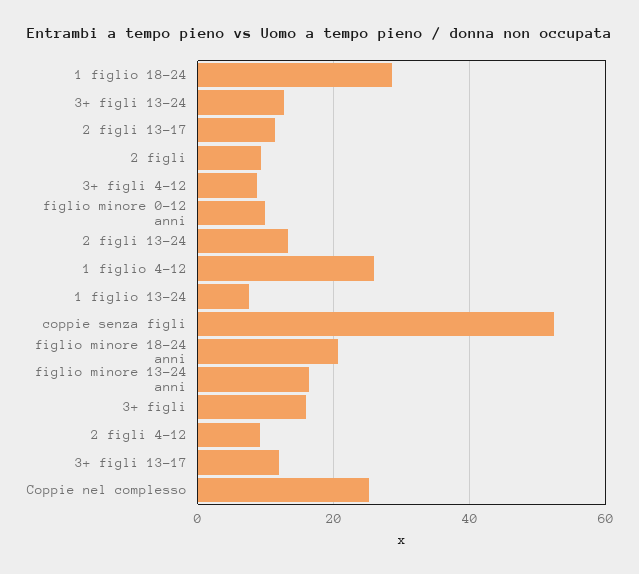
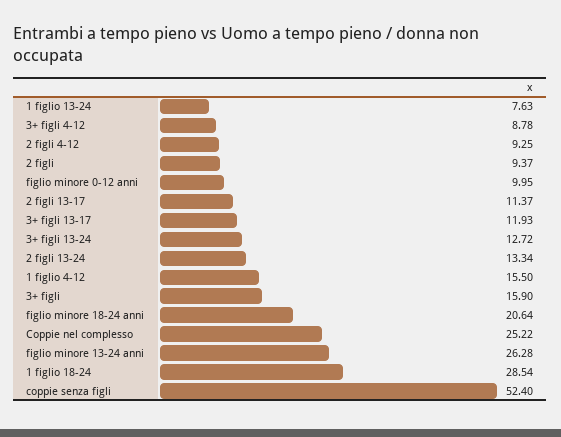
  {
    "1 figlio 18-24": 28.54,
    "3+ figli 13-24": 12.72,
    "2 figli 13-17": 11.37,
    "2 figli": 9.37,
    "3+ figli 4-12": 8.78,
    "figlio minore 0-12 anni": 9.95,
    "2 figli 13-24": 13.34,
-   "1 figlio 4-12": 26,
+   "1 figlio 4-12": 15.5,
    "1 figlio 13-24": 7.63,
    "coppie senza figli": 52.4,
    "figlio minore 18-24 anni": 20.64,
-   "figlio minore 13-24 anni": 16,
+   "figlio minore 13-24 anni": 26.28,
    "3+ figli": 15.9,
    "2 figli 4-12": 9.25,
    "3+ figli 13-17": 11.93,
    "Coppie nel complesso": 25.22
  }

